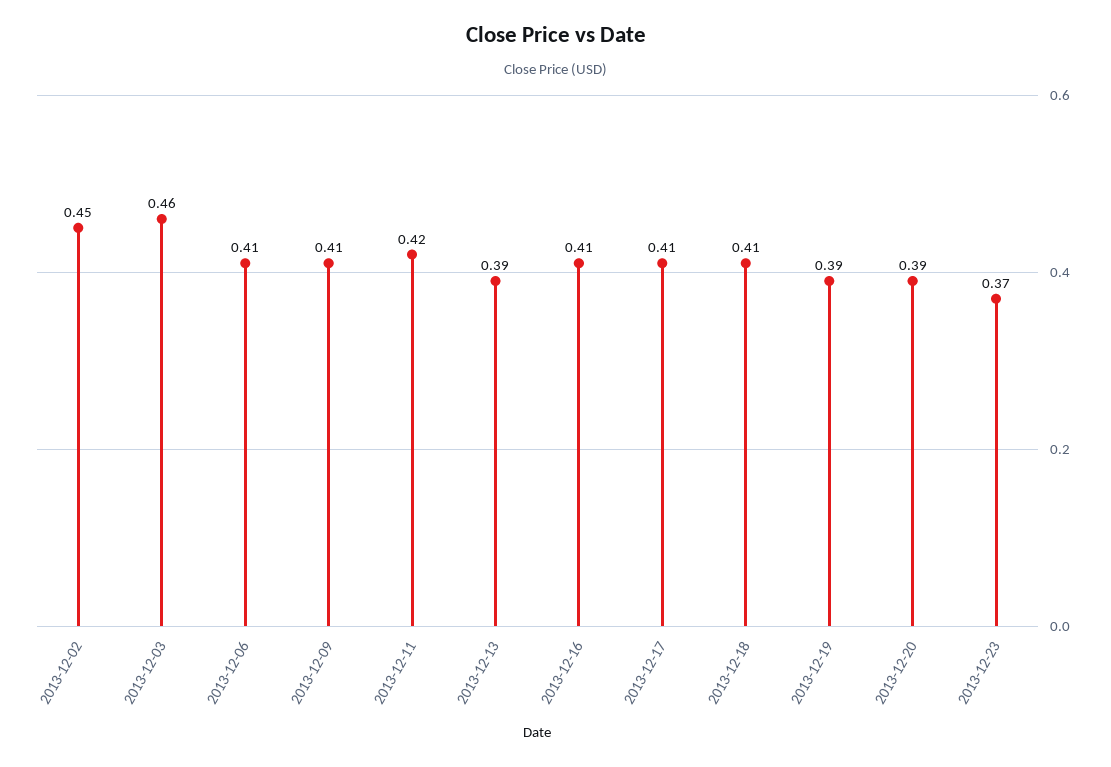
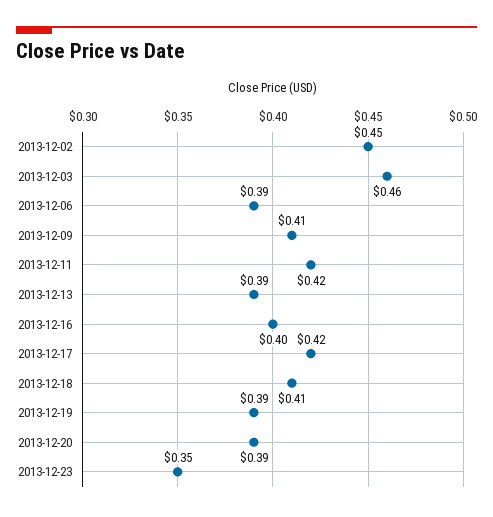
  {
    "2013-12-02": 0.45,
    "2013-12-03": 0.46,
-   "2013-12-06": 0.41,
+   "2013-12-06": 0.39,
    "2013-12-09": 0.41,
    "2013-12-11": 0.42,
    "2013-12-13": 0.39,
-   "2013-12-16": 0.41,
+   "2013-12-16": 0.4,
-   "2013-12-17": 0.41,
+   "2013-12-17": 0.42,
    "2013-12-18": 0.41,
    "2013-12-19": 0.39,
    "2013-12-20": 0.39,
-   "2013-12-23": 0.37
+   "2013-12-23": 0.35
  }

